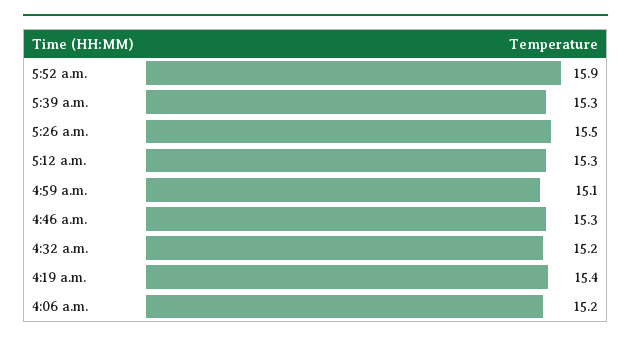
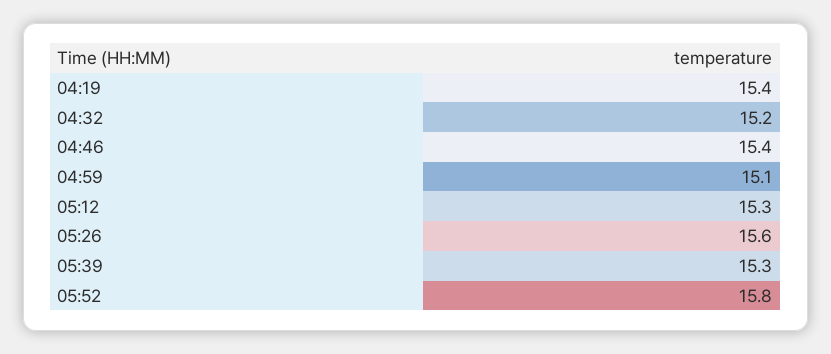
  {
-   "5:52 a.m.": 15.9,
+   "5:52 a.m.": 15.8,
    "5:39 a.m.": 15.3,
-   "5:26 a.m.": 15.5,
+   "5:26 a.m.": 15.6,
    "5:12 a.m.": 15.3,
    "4:59 a.m.": 15.1,
-   "4:46 a.m.": 15.3,
+   "4:46 a.m.": 15.4,
    "4:32 a.m.": 15.2,
-   "4:19 a.m.": 15.4,
+   "4:19 a.m.": 15.4
-   "4:06 a.m.": 15.2
  }

